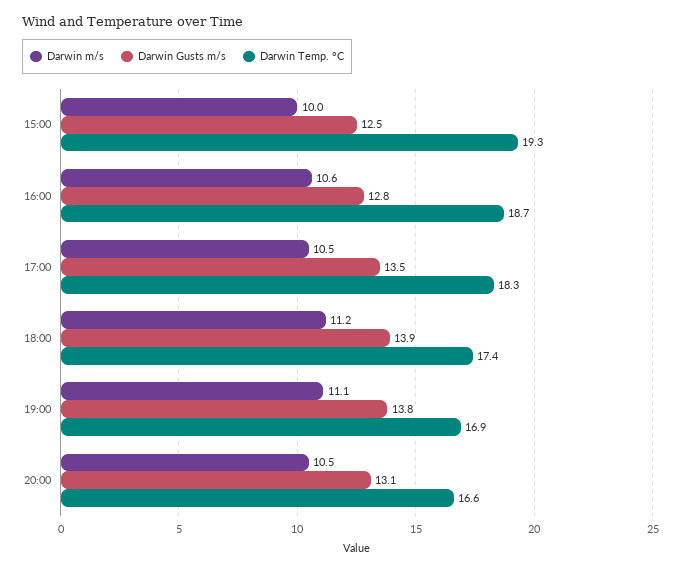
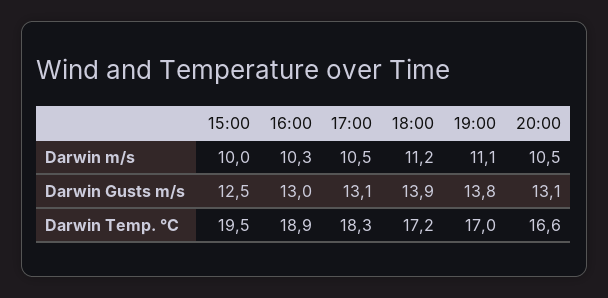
  {
    "Darwin m/s": {
      "15:00": 10,
-     "16:00": 10.6,
+     "16:00": 10.3,
      "17:00": 10.5,
      "18:00": 11.2,
      "19:00": 11.1,
      "20:00": 10.5
    },
    "Darwin Gusts m/s": {
      "15:00": 12.5,
-     "16:00": 12.8,
+     "16:00": 13,
-     "17:00": 13.5,
+     "17:00": 13.1,
      "18:00": 13.9,
      "19:00": 13.8,
      "20:00": 13.1
    },
    "Darwin Temp. °C": {
-     "15:00": 19.3,
+     "15:00": 19.5,
-     "16:00": 18.7,
+     "16:00": 18.9,
      "17:00": 18.3,
-     "18:00": 17.4,
+     "18:00": 17.2,
-     "19:00": 16.9,
+     "19:00": 17,
      "20:00": 16.6
    }
  }

